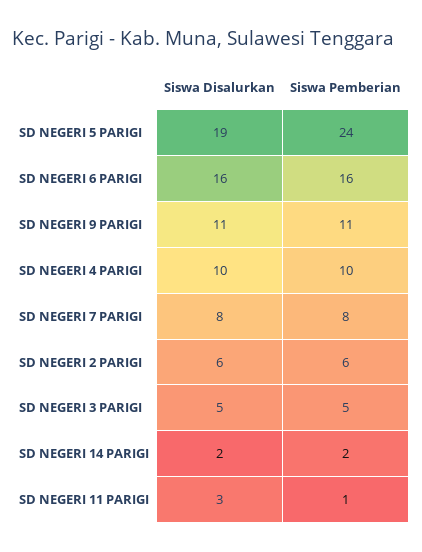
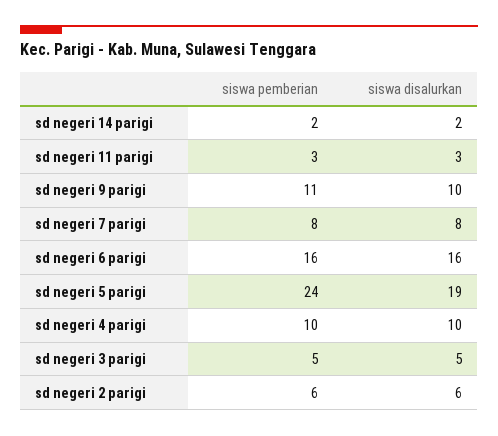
  {
    "Siswa Disalurkan": {
      "SD NEGERI 5 PARIGI": 19,
      "SD NEGERI 6 PARIGI": 16,
-     "SD NEGERI 9 PARIGI": 11,
+     "SD NEGERI 9 PARIGI": 10,
      "SD NEGERI 4 PARIGI": 10,
      "SD NEGERI 7 PARIGI": 8,
      "SD NEGERI 2 PARIGI": 6,
      "SD NEGERI 3 PARIGI": 5,
      "SD NEGERI 14 PARIGI": 2,
      "SD NEGERI 11 PARIGI": 3
    },
    "Siswa Pemberian": {
      "SD NEGERI 5 PARIGI": 24,
      "SD NEGERI 6 PARIGI": 16,
      "SD NEGERI 9 PARIGI": 11,
      "SD NEGERI 4 PARIGI": 10,
      "SD NEGERI 7 PARIGI": 8,
      "SD NEGERI 2 PARIGI": 6,
      "SD NEGERI 3 PARIGI": 5,
      "SD NEGERI 14 PARIGI": 2,
-     "SD NEGERI 11 PARIGI": 1
+     "SD NEGERI 11 PARIGI": 3
    }
  }

